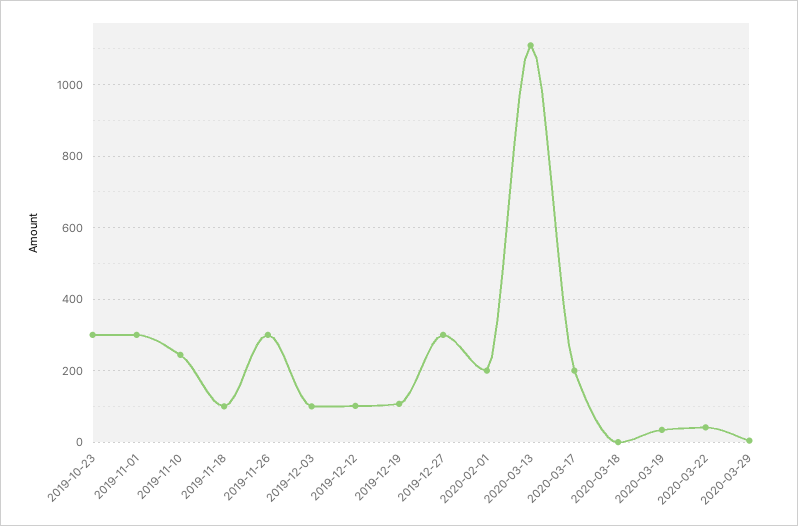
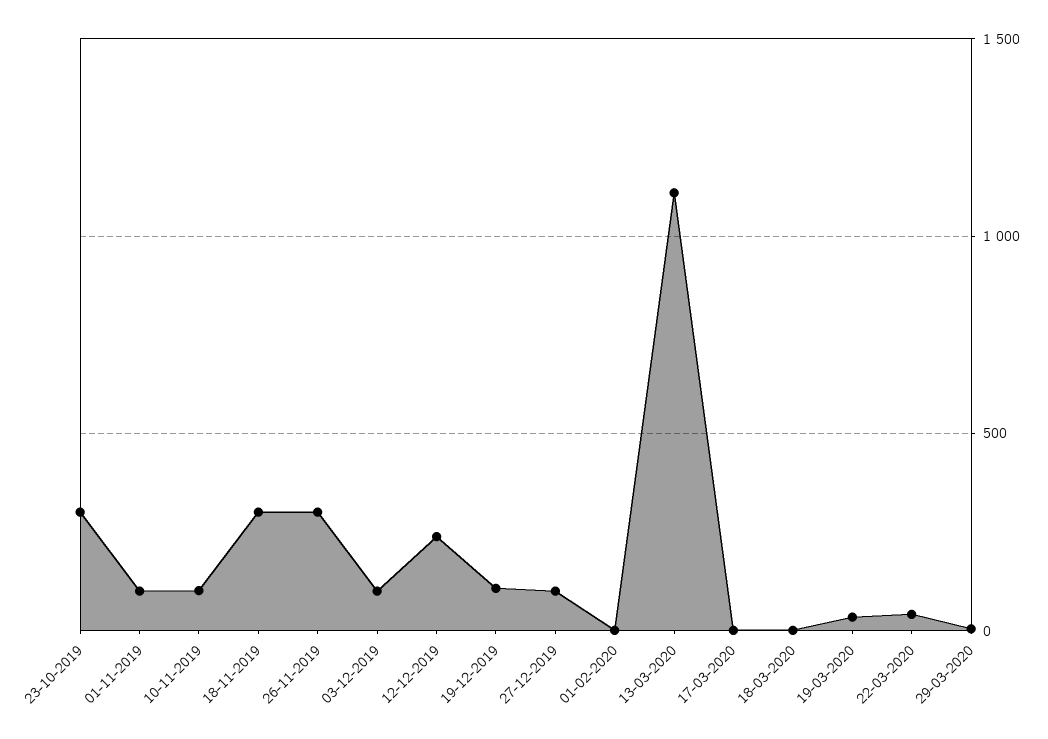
  {
    "2019-10-23": 300,
-   "2019-11-01": 300,
+   "2019-11-01": 100,
-   "2019-11-10": 240,
+   "2019-11-10": 100,
-   "2019-11-18": 100,
+   "2019-11-18": 300,
    "2019-11-26": 300,
    "2019-12-03": 100,
-   "2019-12-12": 100,
+   "2019-12-12": 250,
    "2019-12-19": 100,
-   "2019-12-27": 300,
+   "2019-12-27": 100,
-   "2020-02-01": 200,
+   "2020-02-01": 0,
    "2020-03-13": 1120,
-   "2020-03-17": 200,
+   "2020-03-17": 0,
    "2020-03-18": 0,
    "2020-03-19": 40,
    "2020-03-22": 40,
    "2020-03-29": 0
  }

